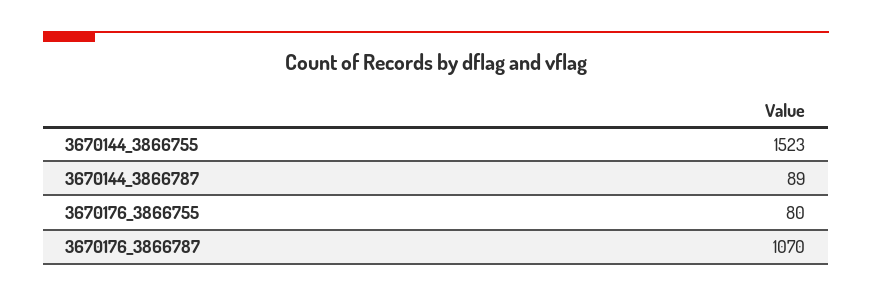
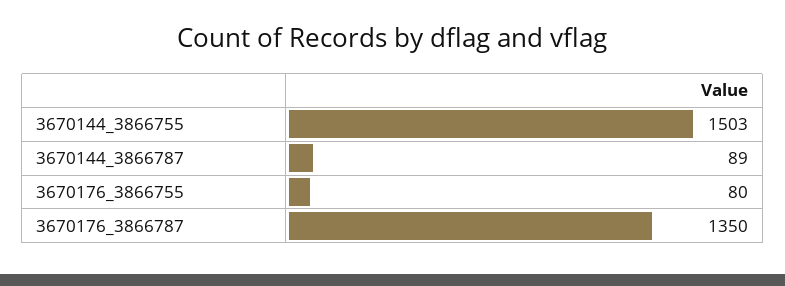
  {
-   "3670144_3866755": 1523,
+   "3670144_3866755": 1503,
    "3670144_3866787": 89,
    "3670176_3866755": 80,
-   "3670176_3866787": 1070
+   "3670176_3866787": 1350
  }

